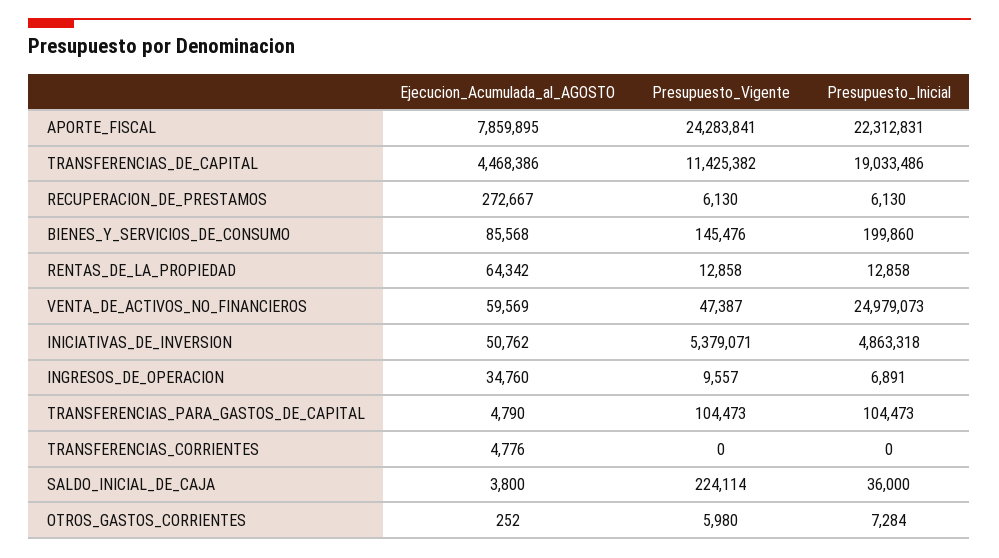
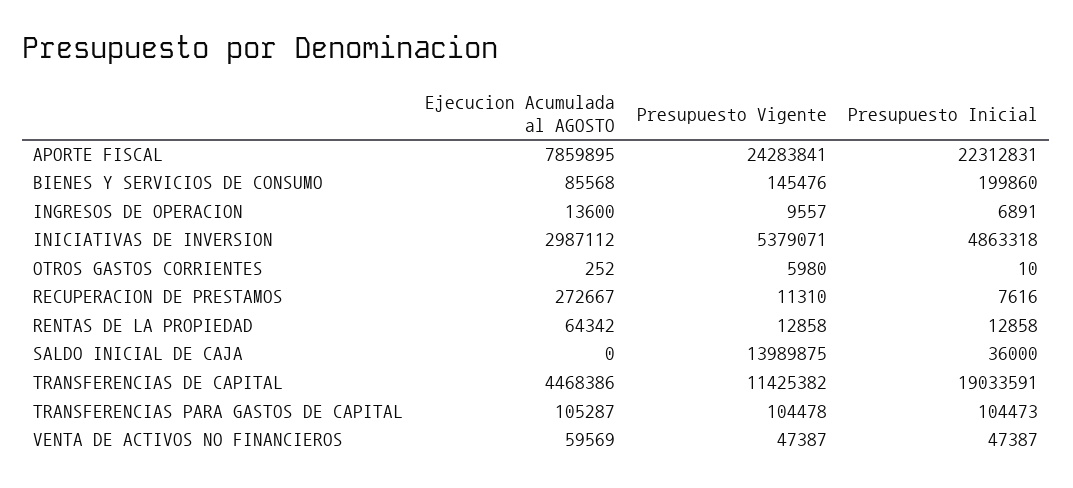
  {
    "Ejecucion_Acumulada_al_AGOSTO": {
      "APORTE_FISCAL": 7859895,
      "TRANSFERENCIAS_DE_CAPITAL": 4468386,
      "RECUPERACION_DE_PRESTAMOS": 272667,
      "BIENES_Y_SERVICIOS_DE_CONSUMO": 85568,
      "RENTAS_DE_LA_PROPIEDAD": 64342,
      "VENTA_DE_ACTIVOS_NO_FINANCIEROS": 59569,
-     "INICIATIVAS_DE_INVERSION": 50762,
+     "INICIATIVAS_DE_INVERSION": 2987112,
-     "INGRESOS_DE_OPERACION": 34760,
+     "INGRESOS_DE_OPERACION": 13600,
-     "TRANSFERENCIAS_PARA_GASTOS_DE_CAPITAL": 4790,
+     "TRANSFERENCIAS_PARA_GASTOS_DE_CAPITAL": 105287,
-     "TRANSFERENCIAS_CORRIENTES": 4776,
-     "SALDO_INICIAL_DE_CAJA": 3800,
+     "SALDO_INICIAL_DE_CAJA": 0,
      "OTROS_GASTOS_CORRIENTES": 252
    },
    "Presupuesto_Vigente": {
      "APORTE_FISCAL": 24283841,
      "TRANSFERENCIAS_DE_CAPITAL": 11425382,
-     "RECUPERACION_DE_PRESTAMOS": 6130,
+     "RECUPERACION_DE_PRESTAMOS": 11310,
      "BIENES_Y_SERVICIOS_DE_CONSUMO": 145476,
      "RENTAS_DE_LA_PROPIEDAD": 12858,
      "VENTA_DE_ACTIVOS_NO_FINANCIEROS": 47387,
      "INICIATIVAS_DE_INVERSION": 5379071,
      "INGRESOS_DE_OPERACION": 9557,
-     "TRANSFERENCIAS_PARA_GASTOS_DE_CAPITAL": 104473,
+     "TRANSFERENCIAS_PARA_GASTOS_DE_CAPITAL": 104478,
-     "TRANSFERENCIAS_CORRIENTES": 0,
-     "SALDO_INICIAL_DE_CAJA": 224114,
+     "SALDO_INICIAL_DE_CAJA": 13989875,
      "OTROS_GASTOS_CORRIENTES": 5980
    },
    "Presupuesto_Inicial": {
      "APORTE_FISCAL": 22312831,
-     "TRANSFERENCIAS_DE_CAPITAL": 19033486,
+     "TRANSFERENCIAS_DE_CAPITAL": 19033591,
-     "RECUPERACION_DE_PRESTAMOS": 6130,
+     "RECUPERACION_DE_PRESTAMOS": 7616,
      "BIENES_Y_SERVICIOS_DE_CONSUMO": 199860,
      "RENTAS_DE_LA_PROPIEDAD": 12858,
-     "VENTA_DE_ACTIVOS_NO_FINANCIEROS": 24979073,
+     "VENTA_DE_ACTIVOS_NO_FINANCIEROS": 47387,
      "INICIATIVAS_DE_INVERSION": 4863318,
      "INGRESOS_DE_OPERACION": 6891,
      "TRANSFERENCIAS_PARA_GASTOS_DE_CAPITAL": 104473,
-     "TRANSFERENCIAS_CORRIENTES": 0,
      "SALDO_INICIAL_DE_CAJA": 36000,
-     "OTROS_GASTOS_CORRIENTES": 7284
+     "OTROS_GASTOS_CORRIENTES": 10
    }
  }

